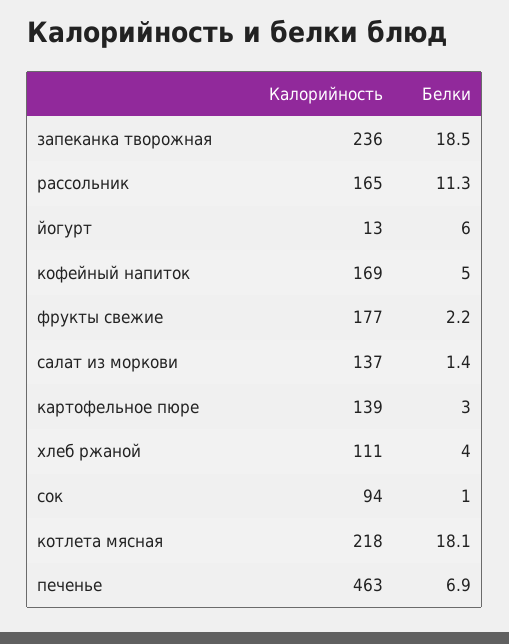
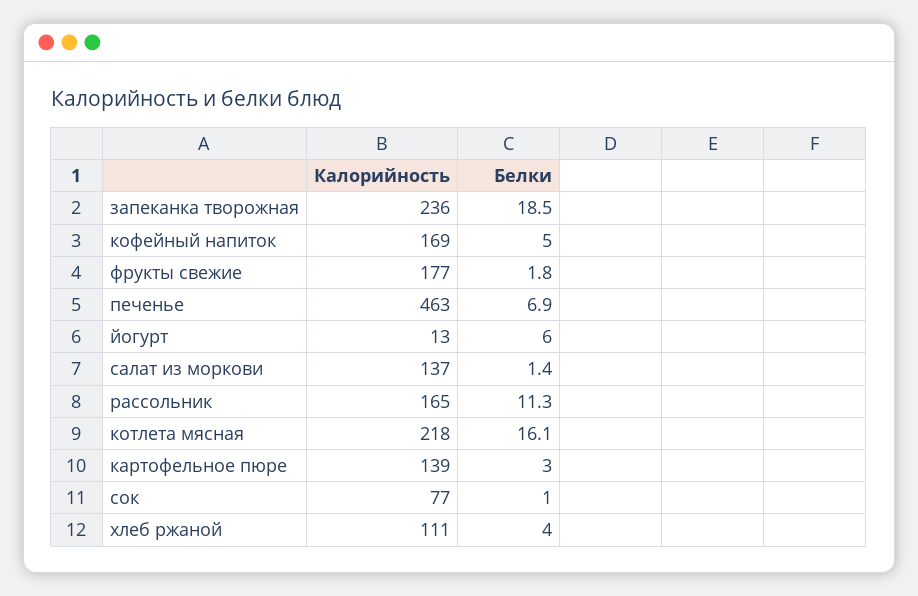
  {
    "Калорийность": {
      "запеканка творожная": 236,
      "рассольник": 165,
      "йогурт": 13,
      "кофейный напиток": 169,
      "фрукты свежие": 177,
      "салат из моркови": 137,
      "картофельное пюре": 139,
      "хлеб ржаной": 111,
-     "сок": 94,
+     "сок": 77,
      "котлета мясная": 218,
      "печенье": 463
    },
    "Белки": {
      "запеканка творожная": 18.5,
      "рассольник": 11.3,
      "йогурт": 6,
      "кофейный напиток": 5,
-     "фрукты свежие": 2.2,
+     "фрукты свежие": 1.8,
      "салат из моркови": 1.4,
      "картофельное пюре": 3,
      "хлеб ржаной": 4,
      "сок": 1,
-     "котлета мясная": 18.1,
+     "котлета мясная": 16.1,
      "печенье": 6.9
    }
  }

